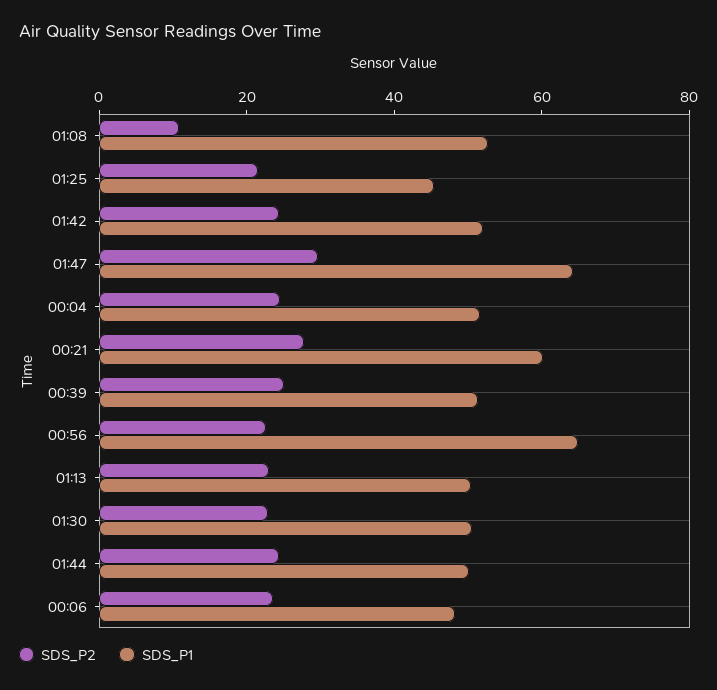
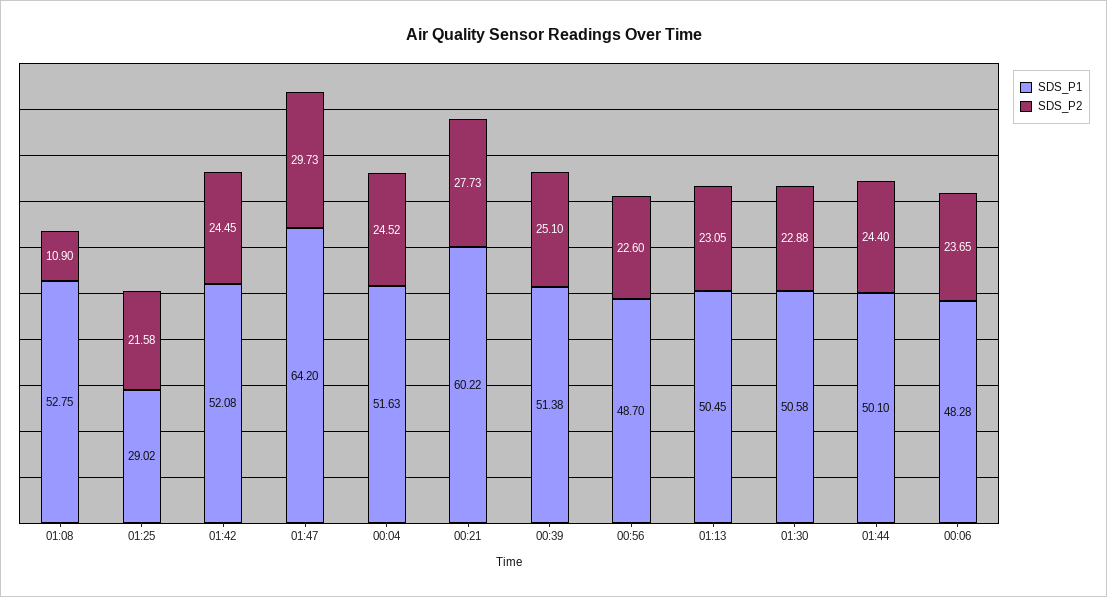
  {
    "SDS_P2": {
      "01:08": 10.9,
      "01:25": 21.58,
      "01:42": 24.45,
      "01:47": 29.73,
      "00:04": 24.52,
      "00:21": 27.73,
      "00:39": 25.1,
      "00:56": 22.6,
      "01:13": 23.05,
      "01:30": 22.88,
      "01:44": 24.4,
      "00:06": 23.65
    },
    "SDS_P1": {
      "01:08": 52.75,
-     "01:25": 45,
+     "01:25": 29.02,
      "01:42": 52.08,
      "01:47": 64.2,
      "00:04": 51.63,
      "00:21": 60.22,
      "00:39": 51.38,
-     "00:56": 65,
+     "00:56": 48.7,
      "01:13": 50.45,
      "01:30": 50.58,
      "01:44": 50.1,
      "00:06": 48.28
    }
  }

